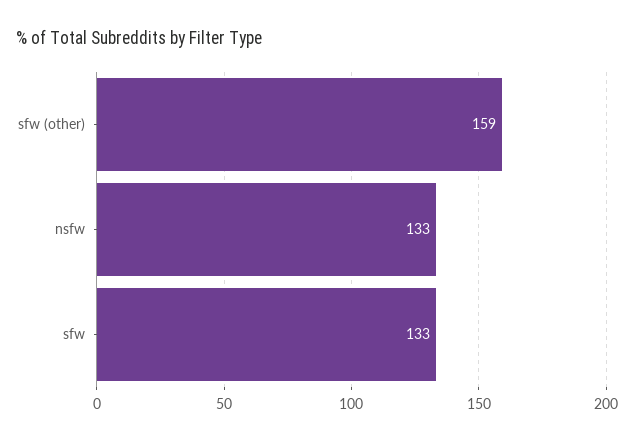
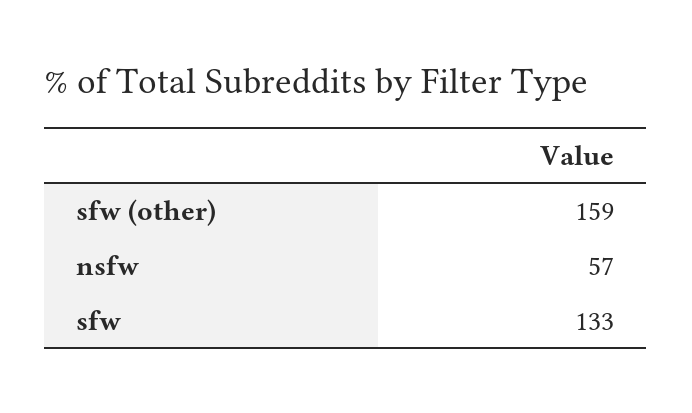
  {
    "sfw (other)": 159,
-   "nsfw": 133,
+   "nsfw": 57,
    "sfw": 133
  }

